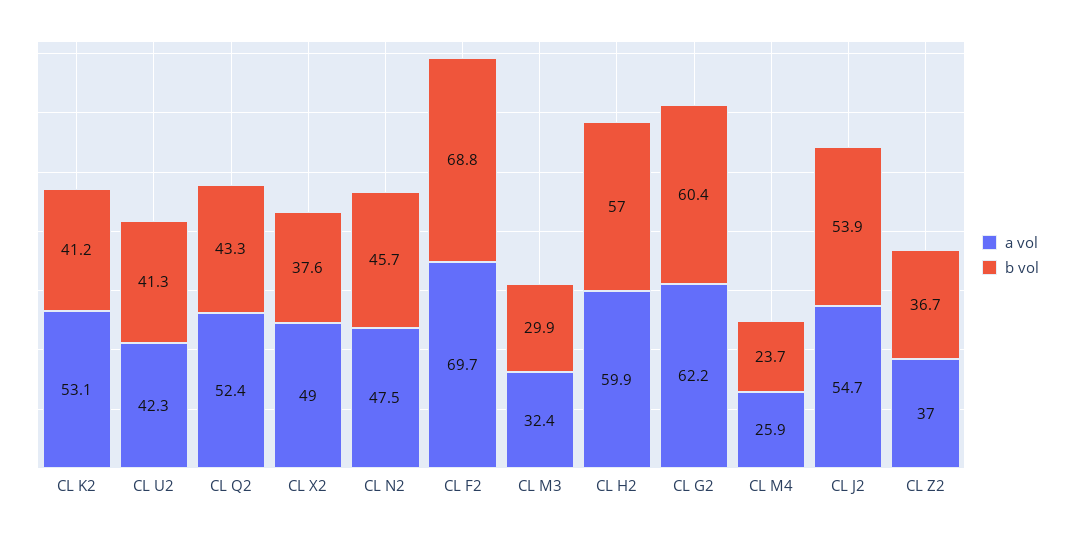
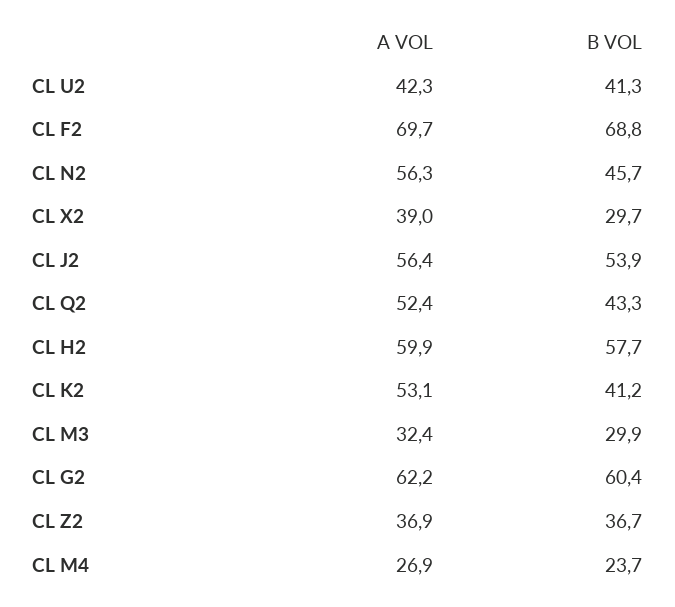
  {
    "a vol": {
      "CL K2": 53.1,
      "CL U2": 42.3,
      "CL Q2": 52.4,
-     "CL X2": 49,
+     "CL X2": 39,
-     "CL N2": 47.5,
+     "CL N2": 56.3,
      "CL F2": 69.7,
      "CL M3": 32.4,
      "CL H2": 59.9,
      "CL G2": 62.2,
-     "CL M4": 25.9,
+     "CL M4": 26.9,
-     "CL J2": 54.7,
+     "CL J2": 56.4,
-     "CL Z2": 37
+     "CL Z2": 36.9
    },
    "b vol": {
      "CL K2": 41.2,
      "CL U2": 41.3,
      "CL Q2": 43.3,
-     "CL X2": 37.6,
+     "CL X2": 29.7,
      "CL N2": 45.7,
      "CL F2": 68.8,
      "CL M3": 29.9,
-     "CL H2": 57,
+     "CL H2": 57.7,
      "CL G2": 60.4,
      "CL M4": 23.7,
      "CL J2": 53.9,
      "CL Z2": 36.7
    }
  }

